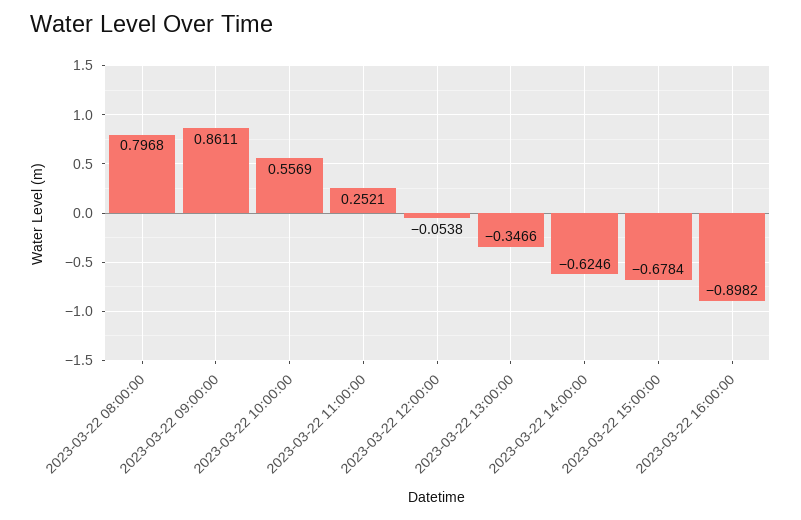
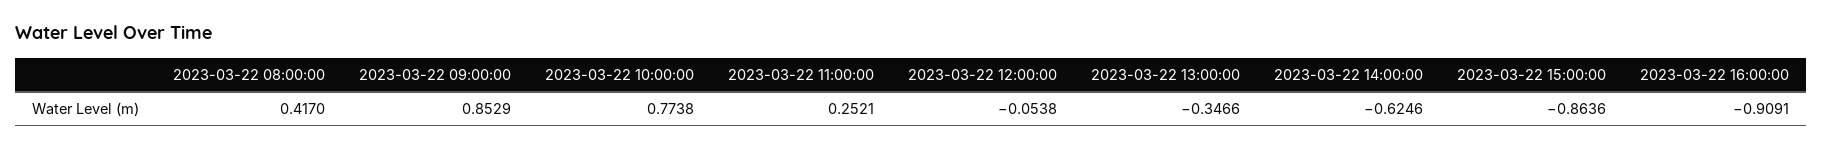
  {
-   "2023-03-22 08:00:00": 0.7968,
+   "2023-03-22 08:00:00": 0.417,
-   "2023-03-22 09:00:00": 0.8611,
+   "2023-03-22 09:00:00": 0.8529,
-   "2023-03-22 10:00:00": 0.5569,
+   "2023-03-22 10:00:00": 0.7738,
    "2023-03-22 11:00:00": 0.2521,
    "2023-03-22 12:00:00": -0.0538,
    "2023-03-22 13:00:00": -0.3466,
    "2023-03-22 14:00:00": -0.6246,
-   "2023-03-22 15:00:00": -0.6784,
+   "2023-03-22 15:00:00": -0.8636,
-   "2023-03-22 16:00:00": -0.8982
+   "2023-03-22 16:00:00": -0.9091
  }

